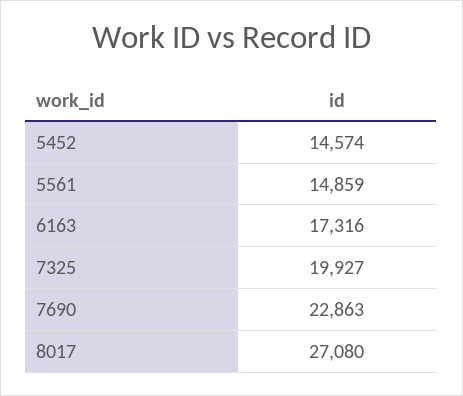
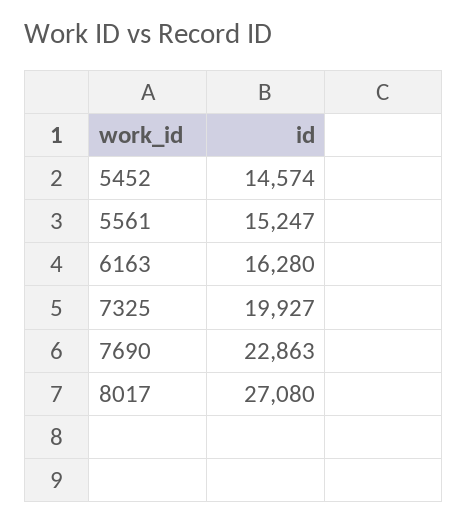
  {
    "5452": 14574,
-   "5561": 14859,
+   "5561": 15247,
-   "6163": 17316,
+   "6163": 16280,
    "7325": 19927,
    "7690": 22863,
    "8017": 27080
  }

